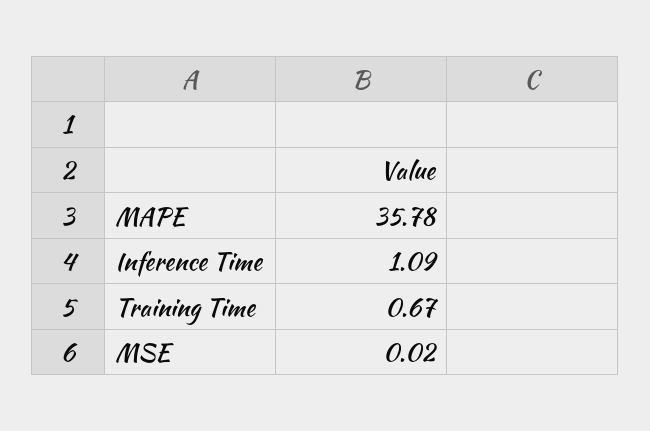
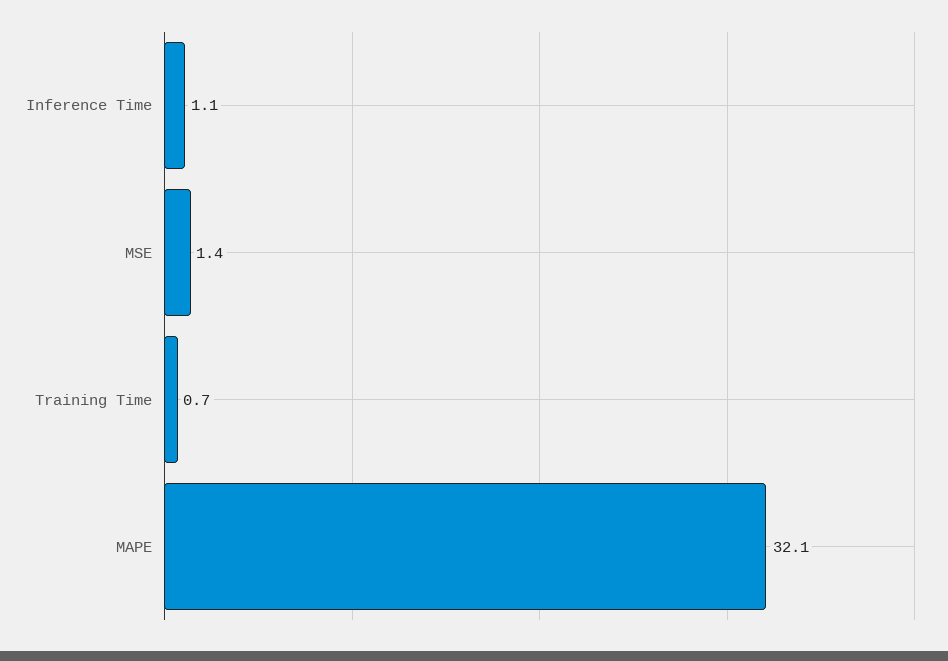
  {
-   "MAPE": 35.78,
+   "MAPE": 32.1,
    "Inference Time": 1.09,
    "Training Time": 0.67,
-   "MSE": 0.02
+   "MSE": 1.4
  }

